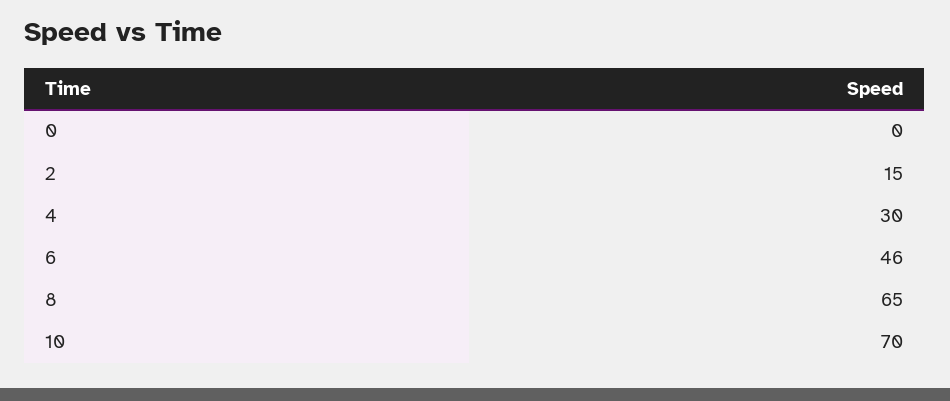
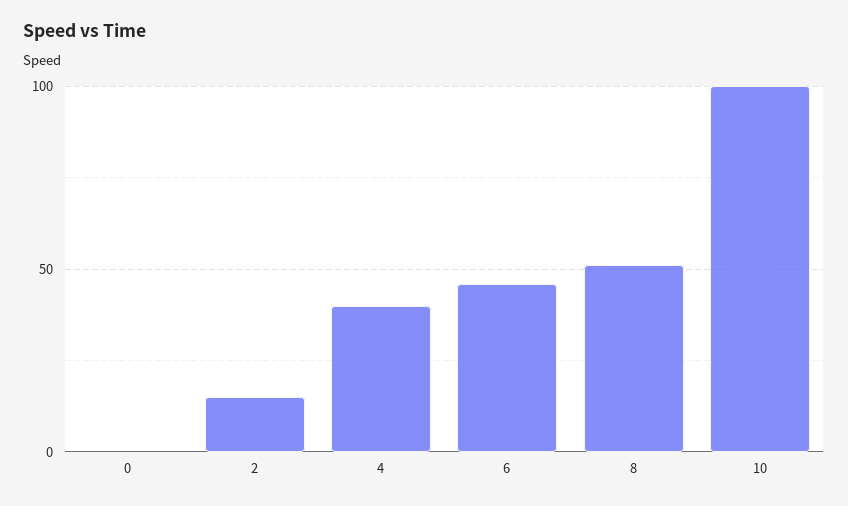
  {
    "0": 0,
    "2": 15,
-   "4": 30,
+   "4": 40,
    "6": 46,
-   "8": 65,
+   "8": 50,
-   "10": 70
+   "10": 100
  }

